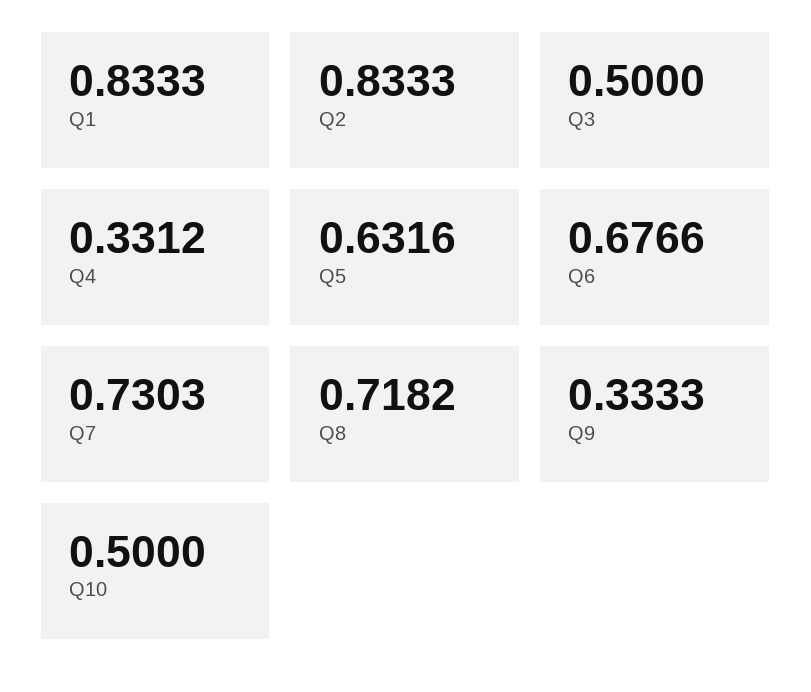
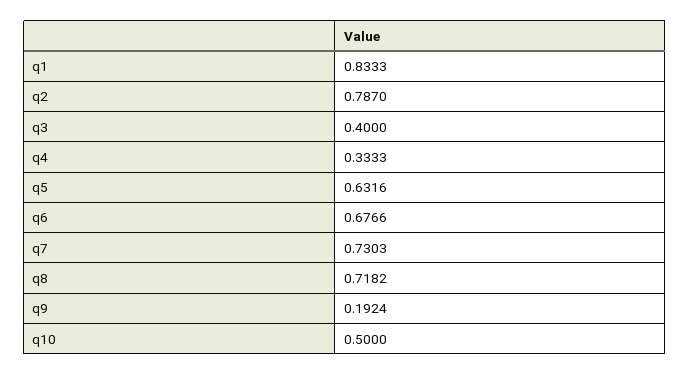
  {
    "Q1": 0.8333,
-   "Q2": 0.8333,
+   "Q2": 0.787,
-   "Q3": 0.5,
+   "Q3": 0.4,
-   "Q4": 0.3312,
+   "Q4": 0.3333,
    "Q5": 0.6316,
    "Q6": 0.6766,
    "Q7": 0.7303,
    "Q8": 0.7182,
-   "Q9": 0.3333,
+   "Q9": 0.1924,
    "Q10": 0.5
  }

